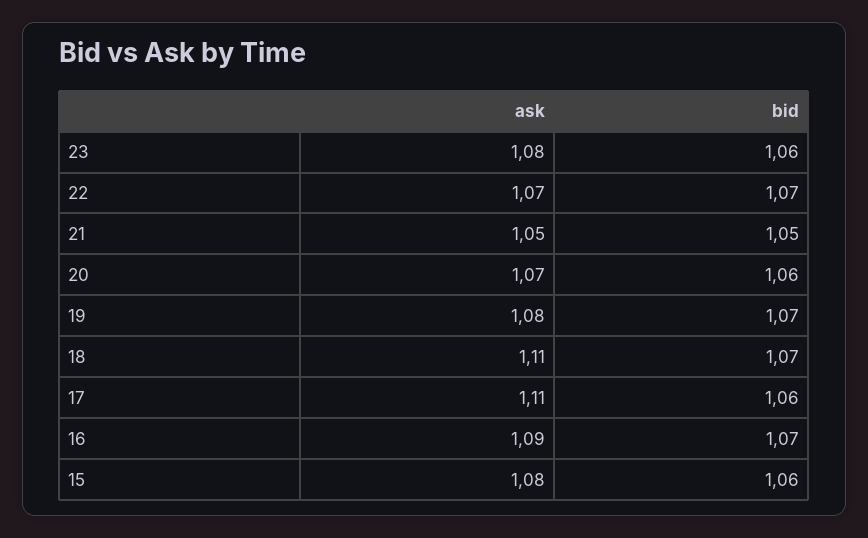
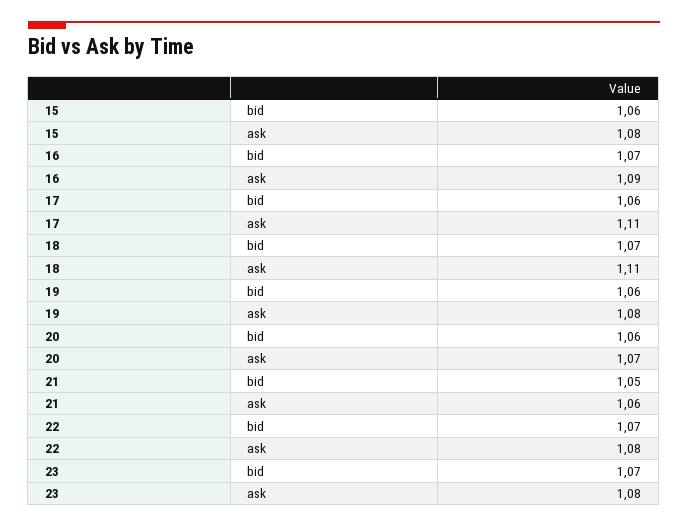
  {
    "ask": {
      "23": 1.08,
-     "22": 1.07,
+     "22": 1.08,
-     "21": 1.05,
+     "21": 1.06,
      "20": 1.07,
      "19": 1.08,
      "18": 1.11,
      "17": 1.11,
      "16": 1.09,
      "15": 1.08
    },
    "bid": {
-     "23": 1.06,
+     "23": 1.07,
      "22": 1.07,
      "21": 1.05,
      "20": 1.06,
-     "19": 1.07,
+     "19": 1.06,
      "18": 1.07,
      "17": 1.06,
      "16": 1.07,
      "15": 1.06
    }
  }

